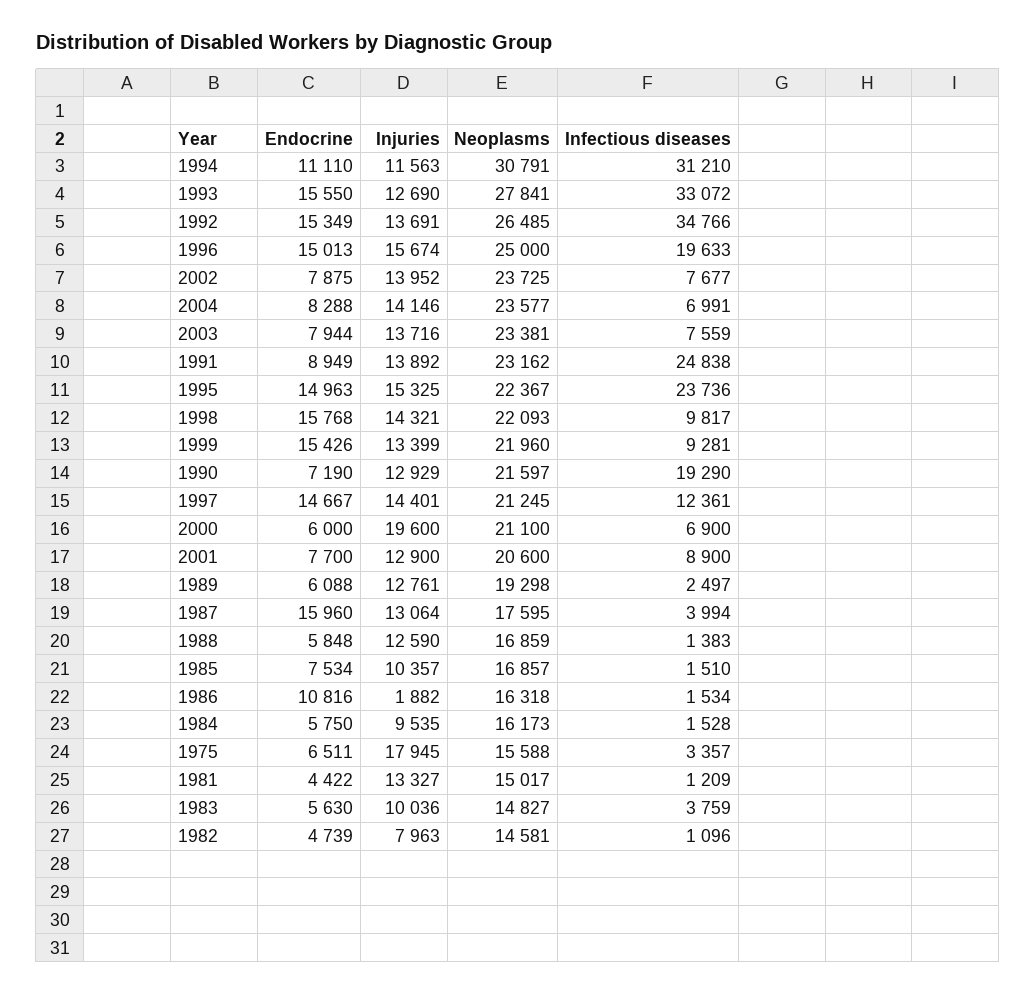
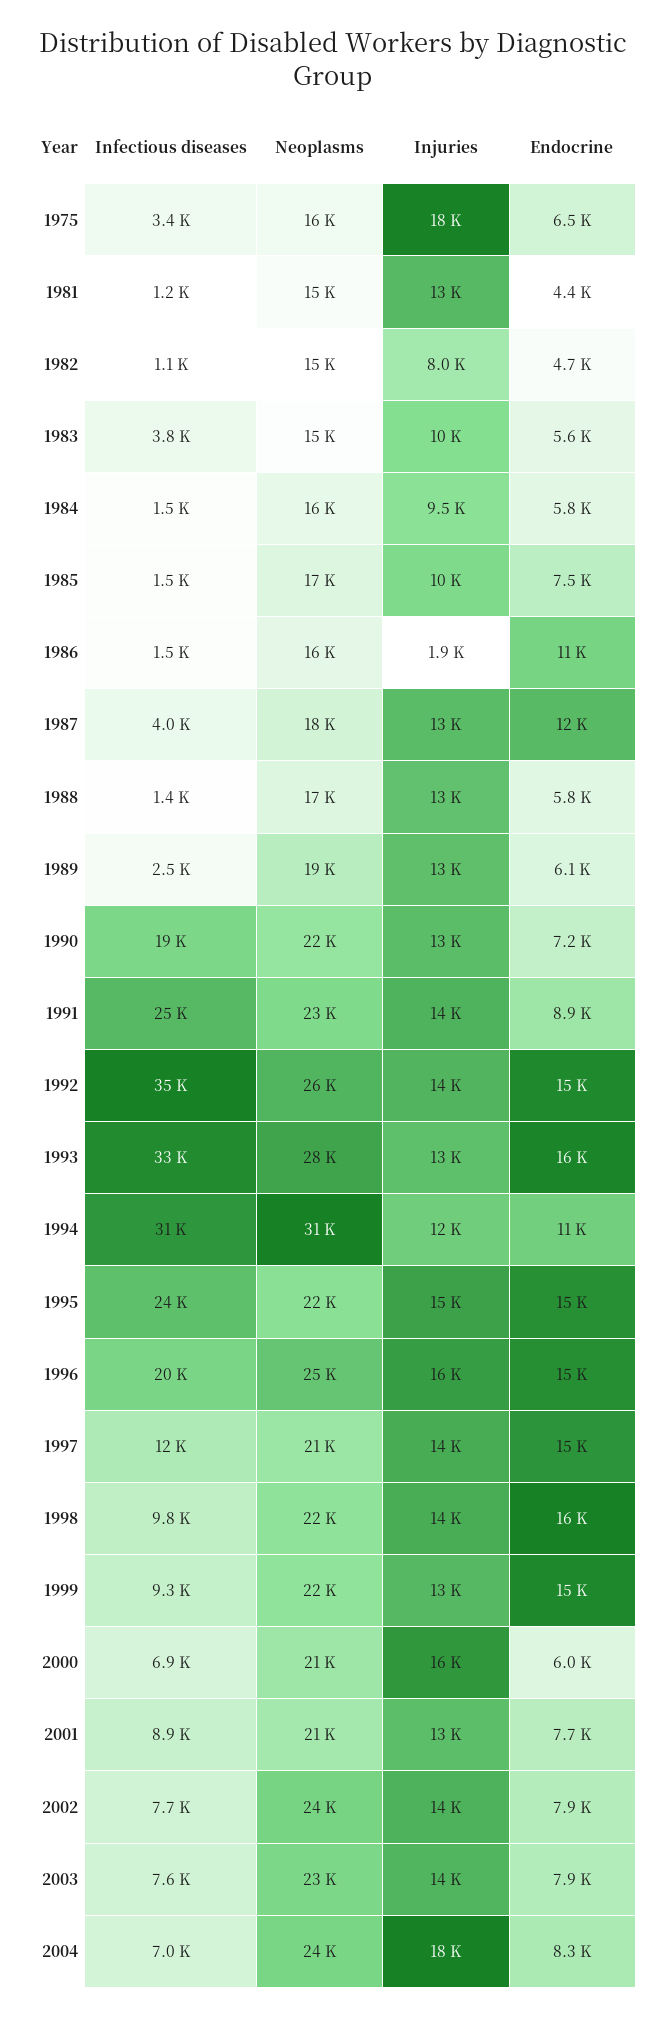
  {
    "Endocrine": {
      "1994": 11110,
      "1993": 15550,
      "1992": 15349,
      "1996": 15013,
      "2002": 7875,
      "2004": 8288,
      "2003": 7944,
      "1991": 8949,
      "1995": 14963,
      "1998": 15768,
      "1999": 15426,
      "1990": 7190,
      "1997": 14667,
      "2000": 6000,
      "2001": 7700,
      "1989": 6088,
-     "1987": 15960,
+     "1987": 12000,
      "1988": 5848,
      "1985": 7534,
      "1986": 10816,
      "1984": 5750,
      "1975": 6511,
      "1981": 4422,
      "1983": 5630,
      "1982": 4739
    },
    "Injuries": {
      "1994": 11563,
      "1993": 12690,
      "1992": 13691,
      "1996": 15674,
      "2002": 13952,
-     "2004": 14146,
+     "2004": 18000,
      "2003": 13716,
      "1991": 13892,
      "1995": 15325,
      "1998": 14321,
      "1999": 13399,
      "1990": 12929,
      "1997": 14401,
-     "2000": 19600,
+     "2000": 16000,
      "2001": 12900,
      "1989": 12761,
      "1987": 13064,
      "1988": 12590,
      "1985": 10357,
      "1986": 1882,
      "1984": 9535,
      "1975": 17945,
      "1981": 13327,
      "1983": 10036,
      "1982": 7963
    },
    "Neoplasms": {
      "1994": 30791,
      "1993": 27841,
      "1992": 26485,
      "1996": 25000,
      "2002": 23725,
      "2004": 23577,
      "2003": 23381,
      "1991": 23162,
      "1995": 22367,
      "1998": 22093,
      "1999": 21960,
      "1990": 21597,
      "1997": 21245,
      "2000": 21100,
      "2001": 20600,
      "1989": 19298,
      "1987": 17595,
      "1988": 16859,
      "1985": 16857,
      "1986": 16318,
      "1984": 16173,
      "1975": 15588,
      "1981": 15017,
      "1983": 14827,
      "1982": 14581
    },
    "Infectious diseases": {
      "1994": 31210,
      "1993": 33072,
      "1992": 34766,
      "1996": 19633,
      "2002": 7677,
      "2004": 6991,
      "2003": 7559,
      "1991": 24838,
      "1995": 23736,
      "1998": 9817,
      "1999": 9281,
      "1990": 19290,
      "1997": 12361,
      "2000": 6900,
      "2001": 8900,
      "1989": 2497,
      "1987": 3994,
      "1988": 1383,
      "1985": 1510,
      "1986": 1534,
      "1984": 1528,
      "1975": 3357,
      "1981": 1209,
      "1983": 3759,
      "1982": 1096
    }
  }

